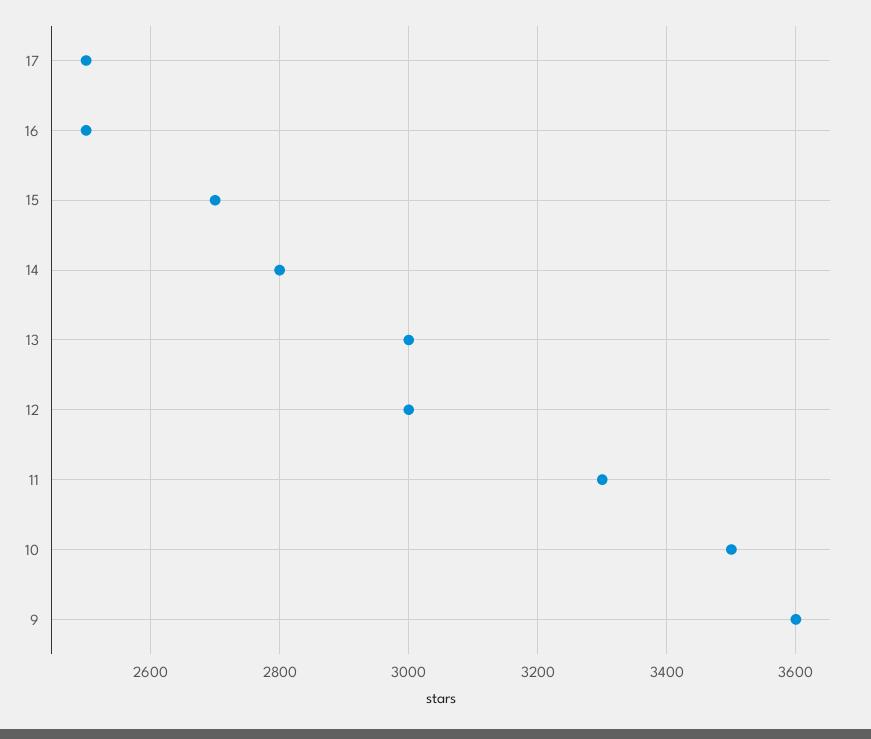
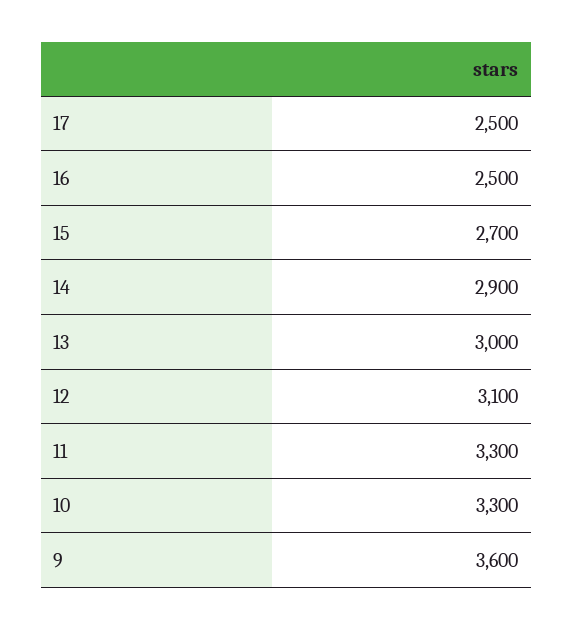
  {
    "17": 2500,
    "16": 2500,
    "15": 2700,
-   "14": 2800,
+   "14": 2900,
    "13": 3000,
-   "12": 3000,
+   "12": 3100,
    "11": 3300,
-   "10": 3500,
+   "10": 3300,
    "9": 3600
  }

